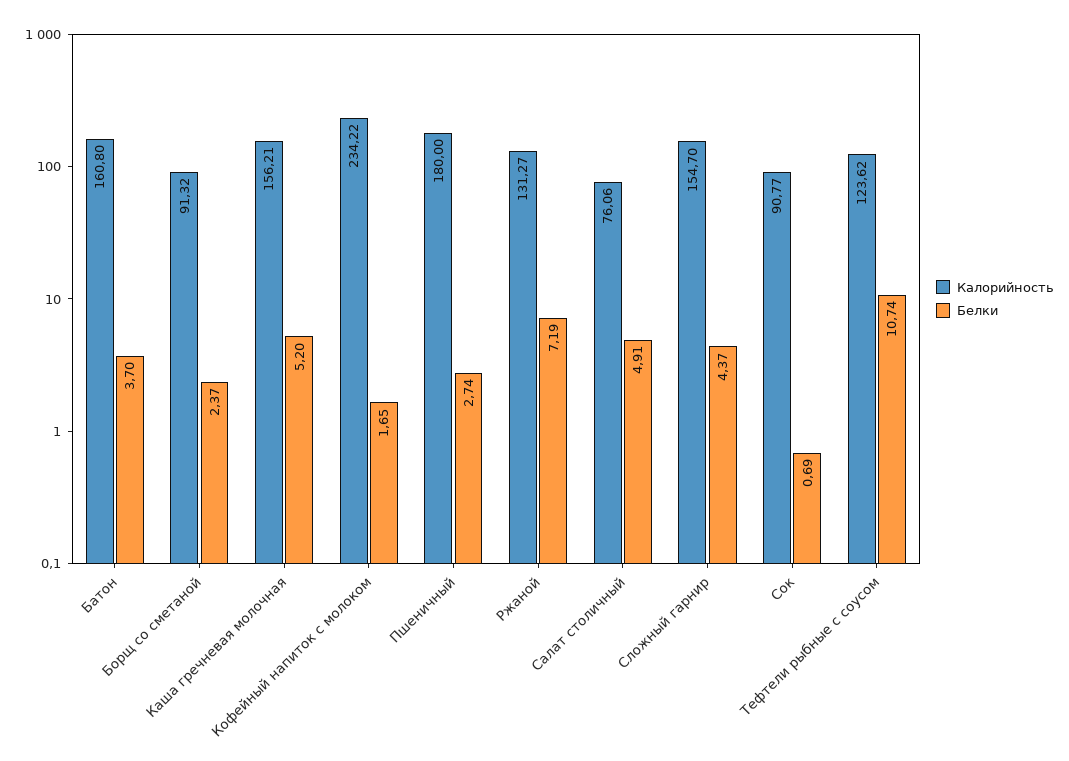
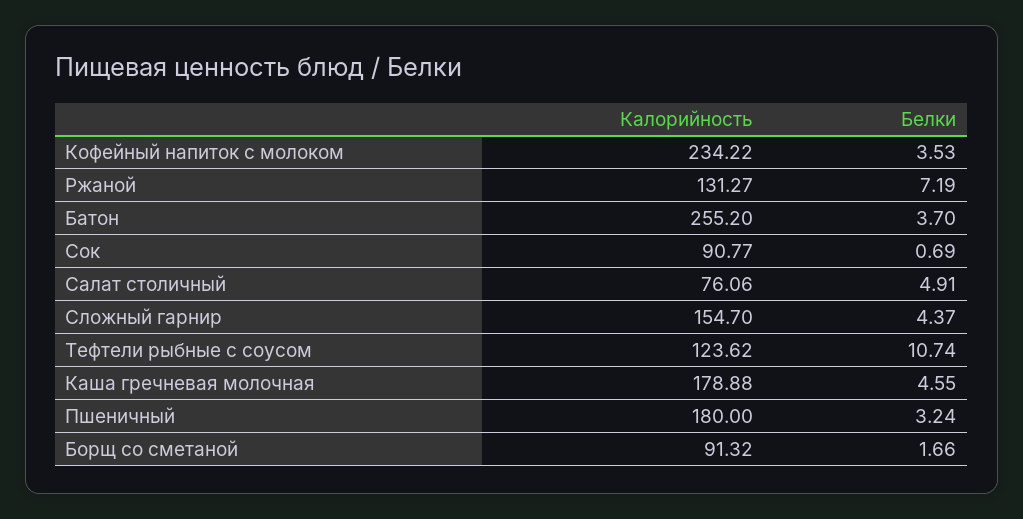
  {
    "Калорийность": {
-     "Батон": 160.8,
+     "Батон": 255.2,
      "Борщ со сметаной": 91.32,
-     "Каша гречневая молочная": 156.21,
+     "Каша гречневая молочная": 178.88,
      "Кофейный напиток с молоком": 234.22,
      "Пшеничный": 180,
      "Ржаной": 131.27,
      "Салат столичный": 76.06,
      "Сложный гарнир": 154.7,
      "Сок": 90.77,
      "Тефтели рыбные с соусом": 123.62
    },
    "Белки": {
      "Батон": 3.7,
-     "Борщ со сметаной": 2.37,
+     "Борщ со сметаной": 1.66,
-     "Каша гречневая молочная": 5.2,
+     "Каша гречневая молочная": 4.55,
-     "Кофейный напиток с молоком": 1.65,
+     "Кофейный напиток с молоком": 3.53,
-     "Пшеничный": 2.74,
+     "Пшеничный": 3.24,
      "Ржаной": 7.19,
      "Салат столичный": 4.91,
      "Сложный гарнир": 4.37,
      "Сок": 0.69,
      "Тефтели рыбные с соусом": 10.74
    }
  }

